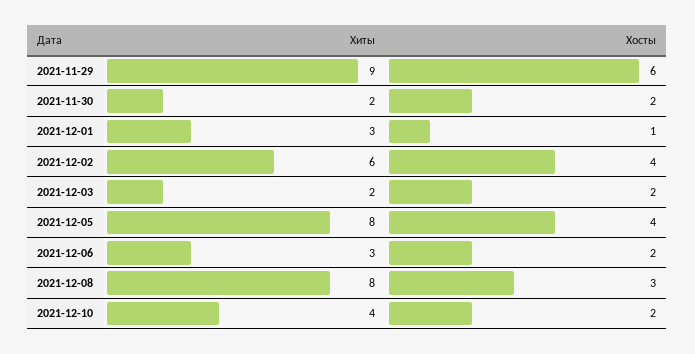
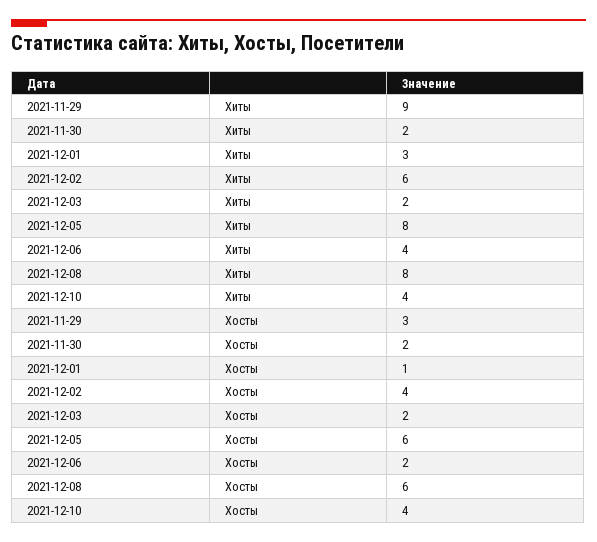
  {
    "Хиты": {
      "2021-11-29": 9,
      "2021-11-30": 2,
      "2021-12-01": 3,
      "2021-12-02": 6,
      "2021-12-03": 2,
      "2021-12-05": 8,
-     "2021-12-06": 3,
+     "2021-12-06": 4,
      "2021-12-08": 8,
      "2021-12-10": 4
    },
    "Хосты": {
-     "2021-11-29": 6,
+     "2021-11-29": 3,
      "2021-11-30": 2,
      "2021-12-01": 1,
      "2021-12-02": 4,
      "2021-12-03": 2,
-     "2021-12-05": 4,
+     "2021-12-05": 6,
      "2021-12-06": 2,
-     "2021-12-08": 3,
+     "2021-12-08": 6,
-     "2021-12-10": 2
+     "2021-12-10": 4
    }
  }

